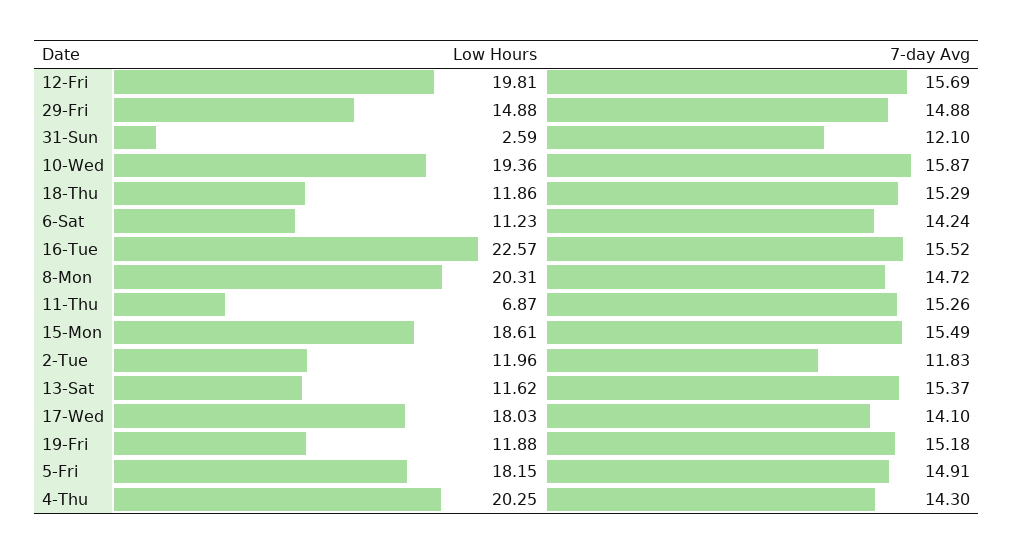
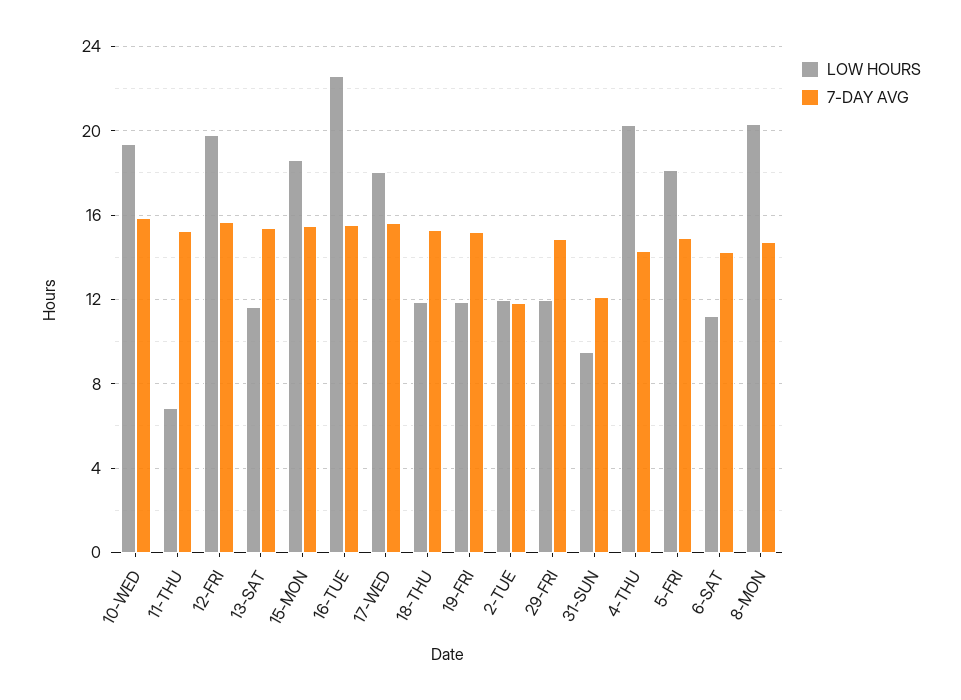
  {
    "Low Hours": {
      "12-Fri": 19.81,
-     "29-Fri": 14.88,
+     "29-Fri": 12,
-     "31-Sun": 2.59,
+     "31-Sun": 9.5,
      "10-Wed": 19.36,
      "18-Thu": 11.86,
      "6-Sat": 11.23,
      "16-Tue": 22.57,
      "8-Mon": 20.31,
      "11-Thu": 6.87,
      "15-Mon": 18.61,
      "2-Tue": 11.96,
      "13-Sat": 11.62,
      "17-Wed": 18.03,
      "19-Fri": 11.88,
      "5-Fri": 18.15,
      "4-Thu": 20.25
    },
    "7-day Avg": {
      "12-Fri": 15.69,
      "29-Fri": 14.88,
      "31-Sun": 12.1,
      "10-Wed": 15.87,
      "18-Thu": 15.29,
      "6-Sat": 14.24,
      "16-Tue": 15.52,
      "8-Mon": 14.72,
      "11-Thu": 15.26,
      "15-Mon": 15.49,
      "2-Tue": 11.83,
      "13-Sat": 15.37,
-     "17-Wed": 14.1,
+     "17-Wed": 15.5,
      "19-Fri": 15.18,
      "5-Fri": 14.91,
      "4-Thu": 14.3
    }
  }

